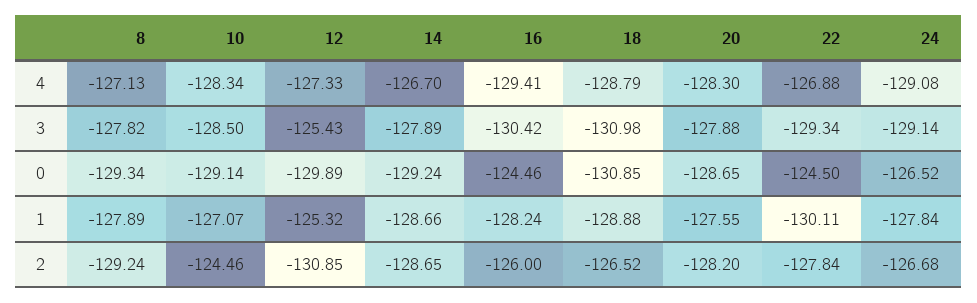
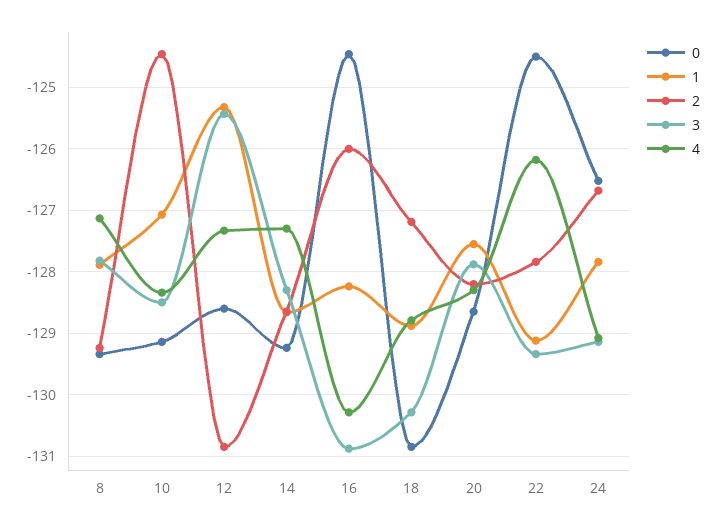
  {
    "4": {
      "8": -127.13,
      "10": -128.34,
      "12": -127.33,
-     "14": -126.7,
+     "14": -127.3,
-     "16": -129.41,
+     "16": -130.3,
      "18": -128.79,
      "20": -128.3,
-     "22": -126.88,
+     "22": -126.2,
      "24": -129.08
    },
    "3": {
      "8": -127.82,
      "10": -128.5,
      "12": -125.43,
-     "14": -127.89,
+     "14": -128.3,
-     "16": -130.42,
+     "16": -130.9,
-     "18": -130.98,
+     "18": -130.3,
      "20": -127.88,
      "22": -129.34,
      "24": -129.14
    },
    "0": {
      "8": -129.34,
      "10": -129.14,
-     "12": -129.89,
+     "12": -128.6,
      "14": -129.24,
      "16": -124.46,
      "18": -130.85,
      "20": -128.65,
      "22": -124.5,
      "24": -126.52
    },
    "1": {
      "8": -127.89,
      "10": -127.07,
      "12": -125.32,
      "14": -128.66,
      "16": -128.24,
      "18": -128.88,
      "20": -127.55,
-     "22": -130.11,
+     "22": -129.1,
      "24": -127.84
    },
    "2": {
      "8": -129.24,
      "10": -124.46,
      "12": -130.85,
      "14": -128.65,
      "16": -126,
-     "18": -126.52,
+     "18": -127.2,
      "20": -128.2,
      "22": -127.84,
      "24": -126.68
    }
  }

